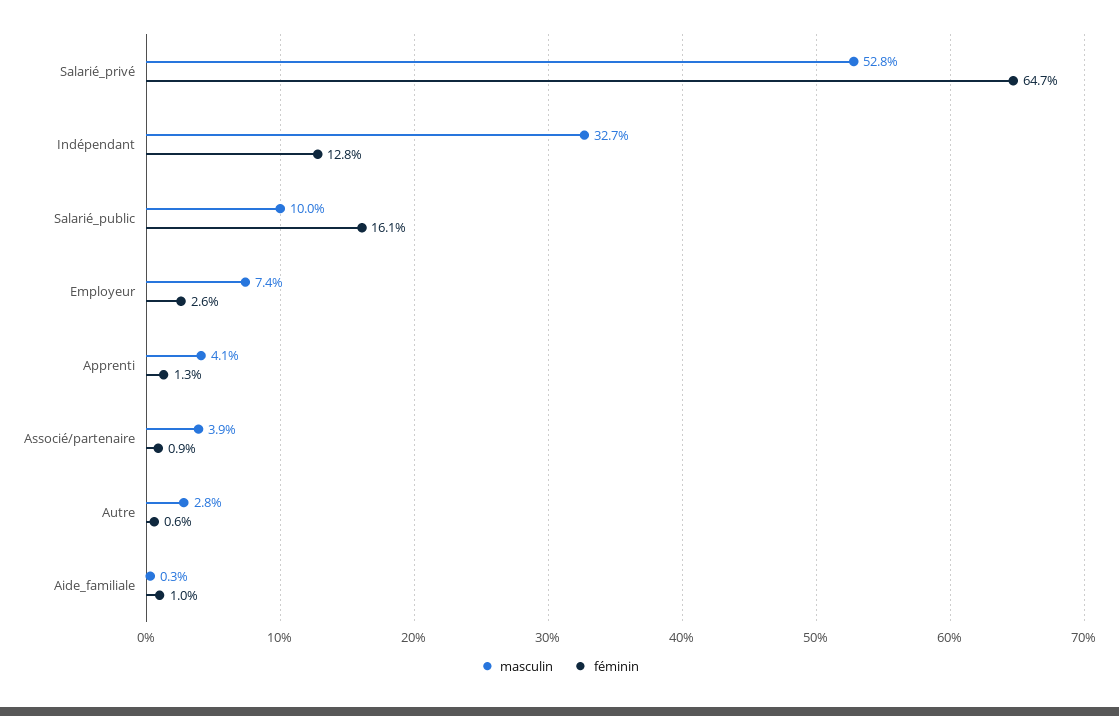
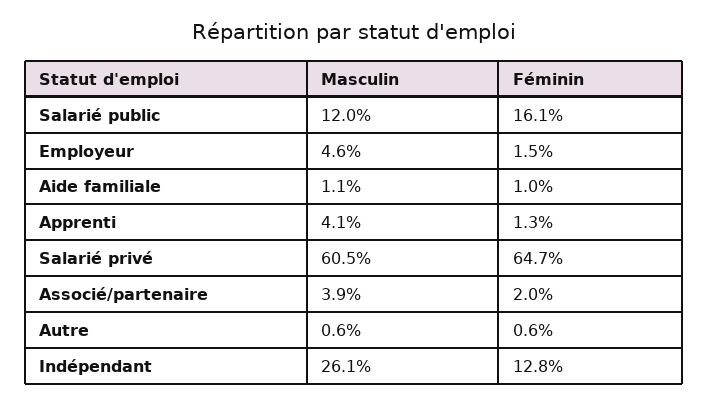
  {
    "masculin": {
-     "Salarié_privé": 52.8,
+     "Salarié_privé": 60.5,
-     "Indépendant": 32.7,
+     "Indépendant": 26.1,
-     "Salarié_public": 10,
+     "Salarié_public": 12,
-     "Employeur": 7.4,
+     "Employeur": 4.6,
      "Apprenti": 4.1,
      "Associé/partenaire": 3.9,
-     "Autre": 2.8,
+     "Autre": 0.6,
-     "Aide_familiale": 0.3
+     "Aide_familiale": 1.1
    },
    "féminin": {
      "Salarié_privé": 64.7,
      "Indépendant": 12.8,
      "Salarié_public": 16.1,
-     "Employeur": 2.6,
+     "Employeur": 1.5,
      "Apprenti": 1.3,
-     "Associé/partenaire": 0.9,
+     "Associé/partenaire": 2,
      "Autre": 0.6,
      "Aide_familiale": 1
    }
  }

